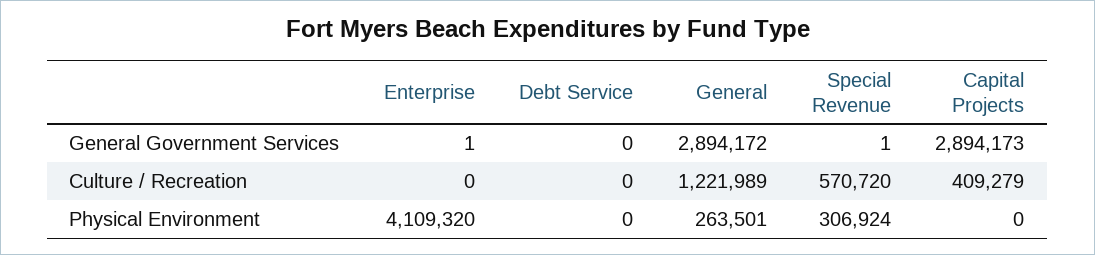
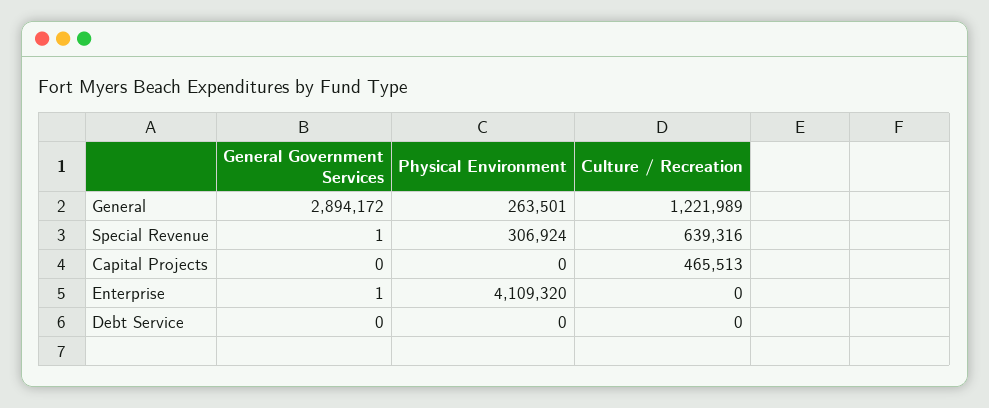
  {
    "Enterprise": {
      "General Government Services": 1,
      "Culture / Recreation": 0,
      "Physical Environment": 4109320
    },
    "Debt Service": {
      "General Government Services": 0,
      "Culture / Recreation": 0,
      "Physical Environment": 0
    },
    "General": {
      "General Government Services": 2894172,
      "Culture / Recreation": 1221989,
      "Physical Environment": 263501
    },
    "Special Revenue": {
      "General Government Services": 1,
-     "Culture / Recreation": 570720,
+     "Culture / Recreation": 639316,
      "Physical Environment": 306924
    },
    "Capital Projects": {
-     "General Government Services": 2894173,
+     "General Government Services": 0,
-     "Culture / Recreation": 409279,
+     "Culture / Recreation": 465513,
      "Physical Environment": 0
    }
  }

